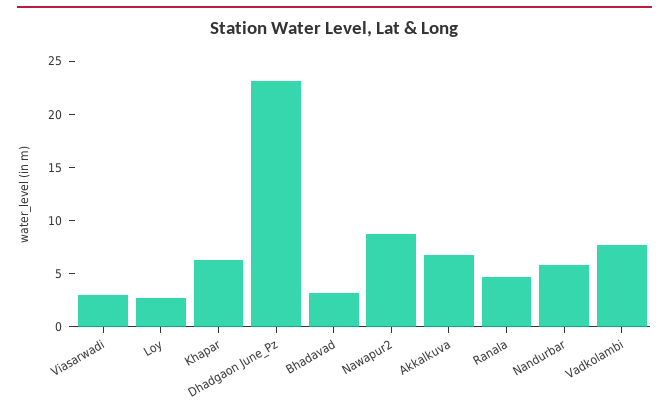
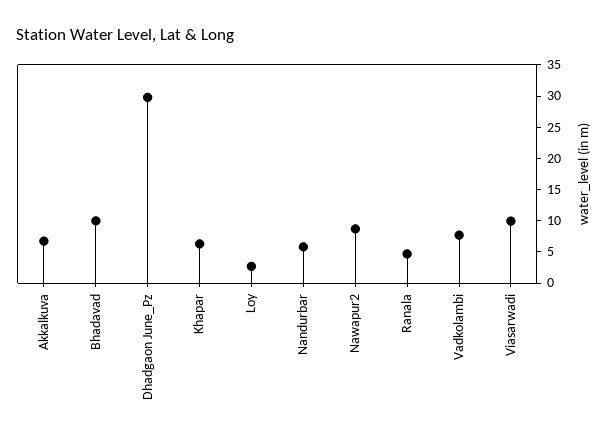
  {
-   "Viasarwadi": 3,
+   "Viasarwadi": 10,
    "Loy": 3,
    "Khapar": 6,
-   "Dhadgaon June_Pz": 23,
+   "Dhadgaon June_Pz": 30,
-   "Bhadavad": 3,
+   "Bhadavad": 10,
    "Nawapur2": 9,
    "Akkalkuva": 7,
    "Ranala": 5,
    "Nandurbar": 6,
    "Vadkolambi": 8
  }

